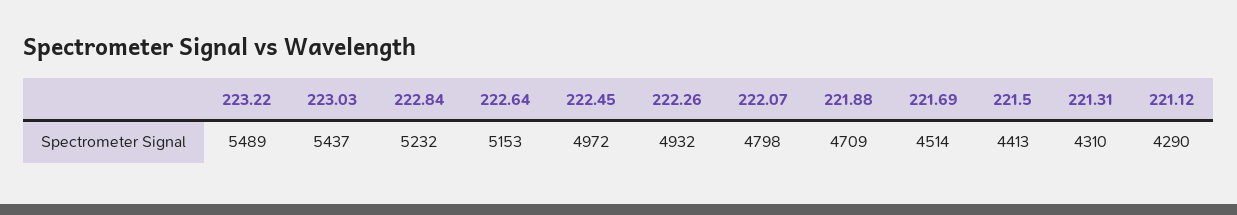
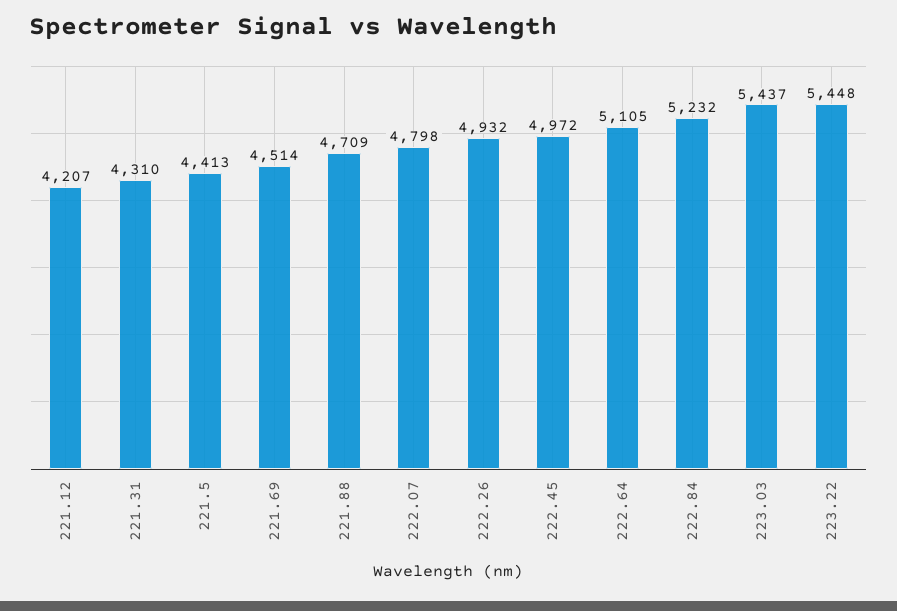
  {
-   "223.22": 5489,
+   "223.22": 5448,
    "223.03": 5437,
    "222.84": 5232,
-   "222.64": 5153,
+   "222.64": 5105,
    "222.45": 4972,
    "222.26": 4932,
    "222.07": 4798,
    "221.88": 4709,
    "221.69": 4514,
    "221.5": 4413,
    "221.31": 4310,
-   "221.12": 4290
+   "221.12": 4207
  }

